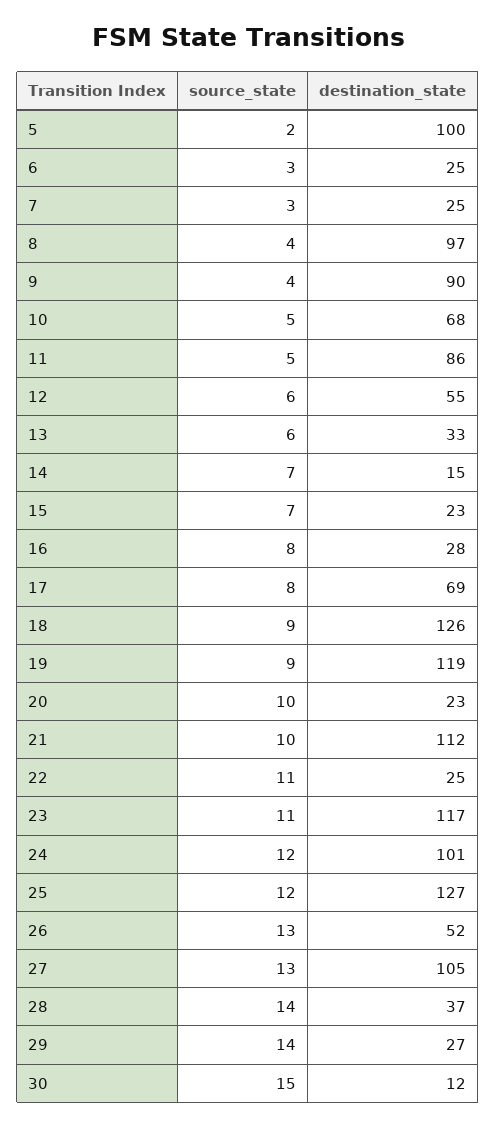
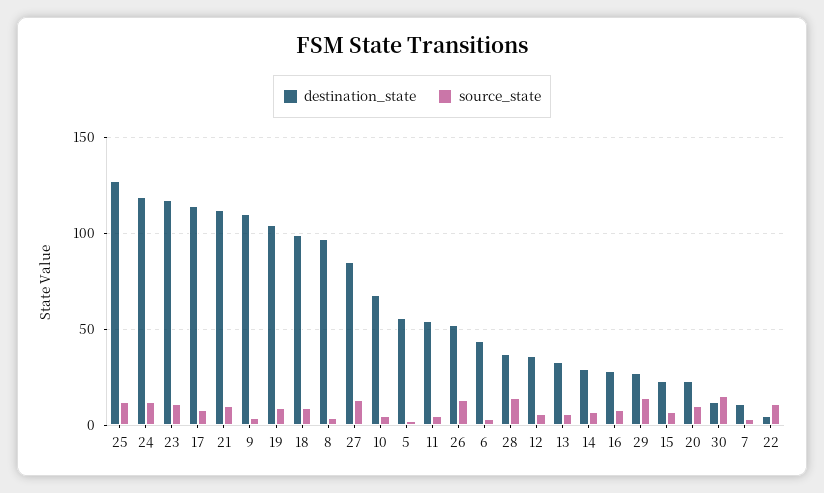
  {
    "source_state": {
      "5": 2,
      "6": 3,
      "7": 3,
      "8": 4,
      "9": 4,
      "10": 5,
      "11": 5,
      "12": 6,
      "13": 6,
      "14": 7,
      "15": 7,
      "16": 8,
      "17": 8,
      "18": 9,
      "19": 9,
      "20": 10,
      "21": 10,
      "22": 11,
      "23": 11,
      "24": 12,
      "25": 12,
      "26": 13,
      "27": 13,
      "28": 14,
      "29": 14,
      "30": 15
    },
    "destination_state": {
-     "5": 100,
+     "5": 55,
-     "6": 25,
+     "6": 45,
-     "7": 25,
+     "7": 10,
      "8": 97,
-     "9": 90,
+     "9": 110,
      "10": 68,
-     "11": 86,
+     "11": 55,
-     "12": 55,
+     "12": 35,
      "13": 33,
-     "14": 15,
+     "14": 30,
      "15": 23,
      "16": 28,
-     "17": 69,
+     "17": 115,
-     "18": 126,
+     "18": 100,
-     "19": 119,
+     "19": 105,
      "20": 23,
      "21": 112,
-     "22": 25,
+     "22": 5,
      "23": 117,
-     "24": 101,
+     "24": 120,
      "25": 127,
      "26": 52,
-     "27": 105,
+     "27": 85,
      "28": 37,
      "29": 27,
      "30": 12
    }
  }

